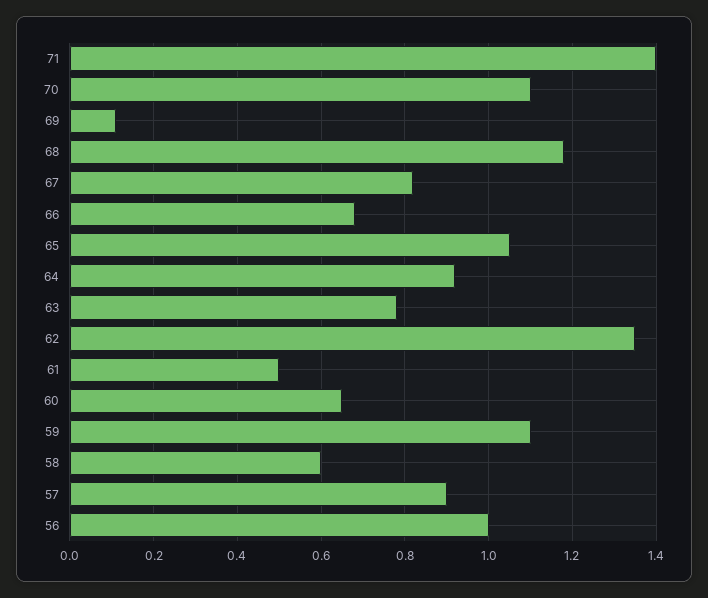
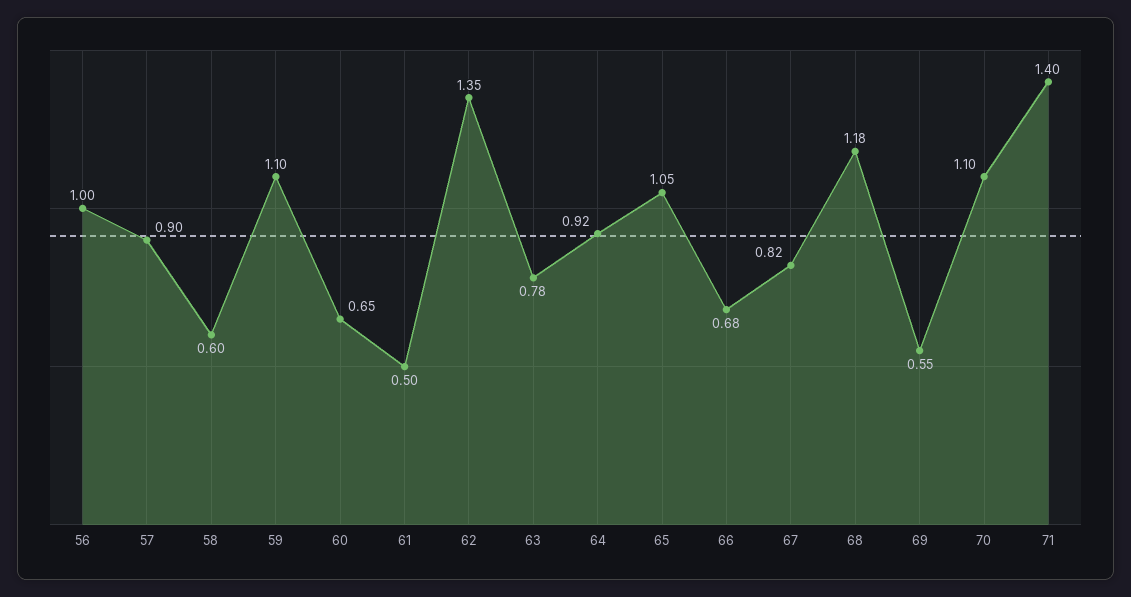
  {
    "71": 1.4,
    "70": 1.1,
-   "69": 0.1,
+   "69": 0.55,
    "68": 1.18,
    "67": 0.82,
    "66": 0.68,
    "65": 1.05,
    "64": 0.92,
    "63": 0.78,
    "62": 1.35,
    "61": 0.5,
    "60": 0.65,
    "59": 1.1,
    "58": 0.6,
    "57": 0.9,
    "56": 1
  }

